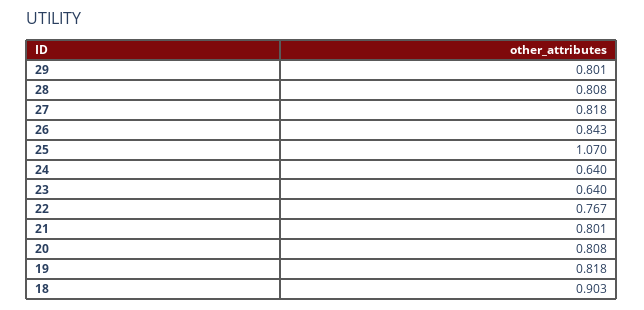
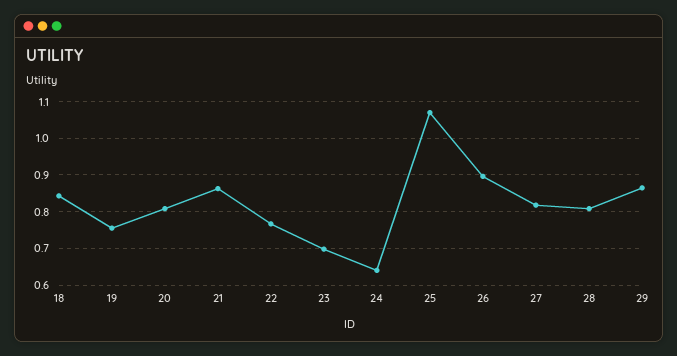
  {
-   "29": 0.801,
+   "29": 0.86,
    "28": 0.808,
    "27": 0.818,
-   "26": 0.843,
+   "26": 0.9,
    "25": 1.07,
    "24": 0.64,
-   "23": 0.64,
+   "23": 0.7,
    "22": 0.767,
-   "21": 0.801,
+   "21": 0.86,
    "20": 0.808,
-   "19": 0.818,
+   "19": 0.76,
-   "18": 0.903
+   "18": 0.84
  }

